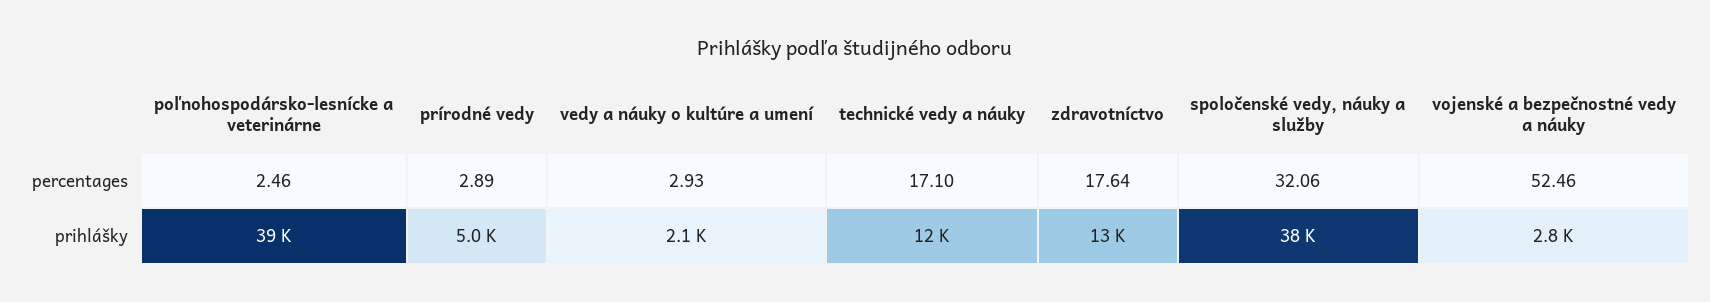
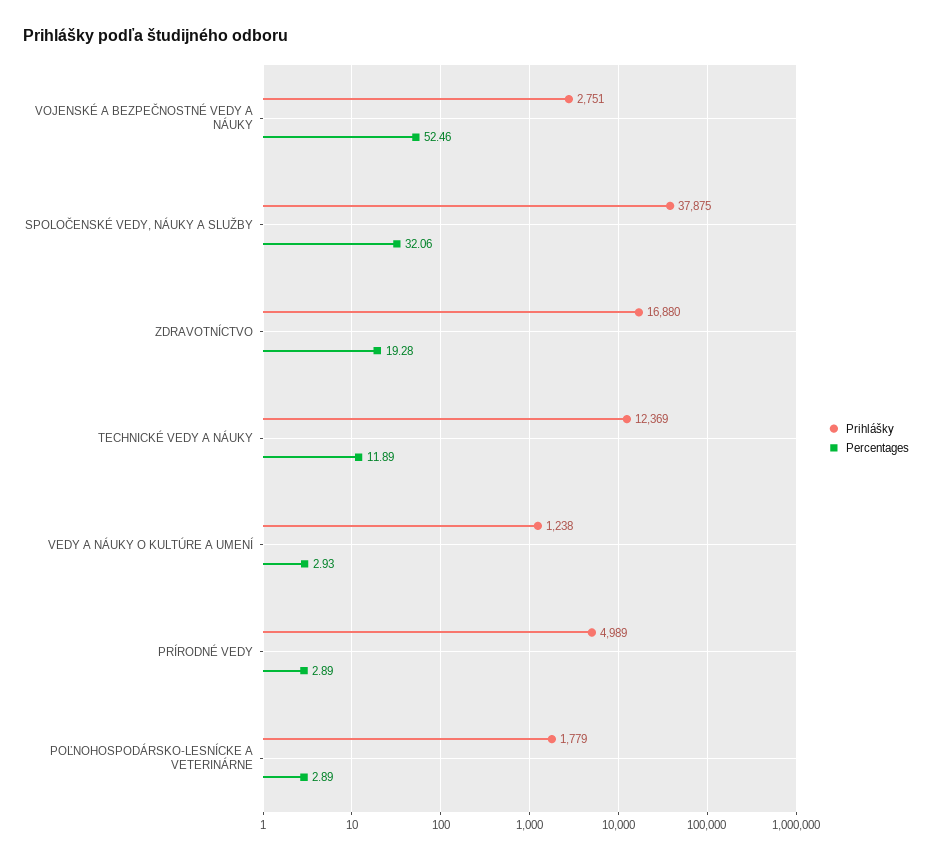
  {
    "percentages": {
-     "poľnohospodársko-lesnícke a veterinárne": 2.46,
+     "poľnohospodársko-lesnícke a veterinárne": 2.89,
      "prírodné vedy": 2.89,
      "vedy a náuky o kultúre a umení": 2.93,
-     "technické vedy a náuky": 17.1,
+     "technické vedy a náuky": 11.89,
-     "zdravotníctvo": 17.64,
+     "zdravotníctvo": 19.28,
      "spoločenské vedy, náuky a služby": 32.06,
      "vojenské a bezpečnostné vedy a náuky": 52.46
    },
    "prihlášky": {
-     "poľnohospodársko-lesnícke a veterinárne": 39000,
+     "poľnohospodársko-lesnícke a veterinárne": 1779,
      "prírodné vedy": 4989,
-     "vedy a náuky o kultúre a umení": 2100,
+     "vedy a náuky o kultúre a umení": 1238,
      "technické vedy a náuky": 12369,
-     "zdravotníctvo": 13000,
+     "zdravotníctvo": 16880,
      "spoločenské vedy, náuky a služby": 37875,
      "vojenské a bezpečnostné vedy a náuky": 2751
    }
  }

